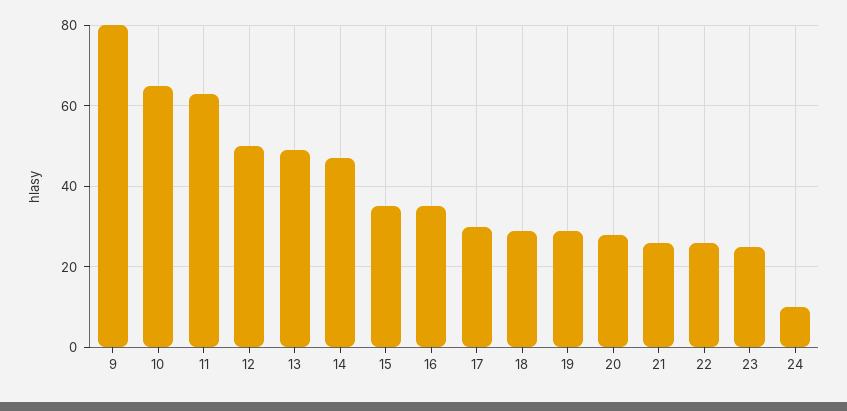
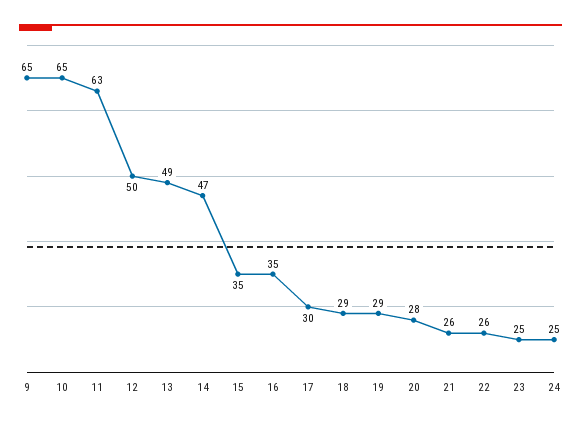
  {
-   "9": 80,
+   "9": 65,
    "10": 65,
    "11": 63,
    "12": 50,
    "13": 49,
    "14": 47,
    "15": 35,
    "16": 35,
    "17": 30,
    "18": 29,
    "19": 29,
    "20": 28,
    "21": 26,
    "22": 26,
    "23": 25,
-   "24": 10
+   "24": 25
  }

